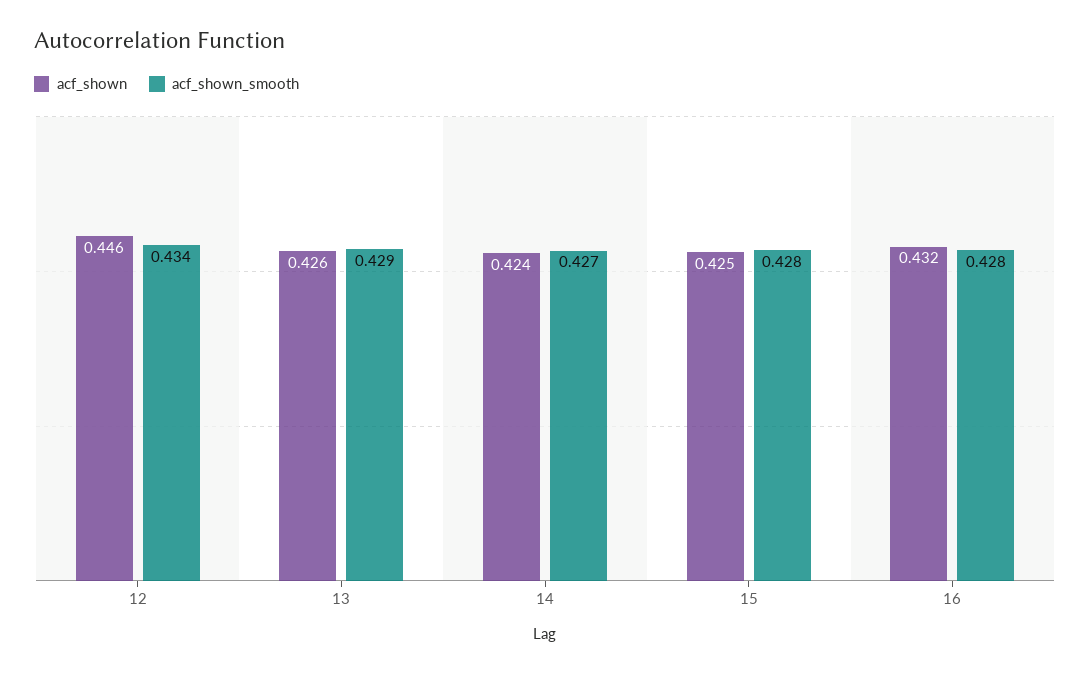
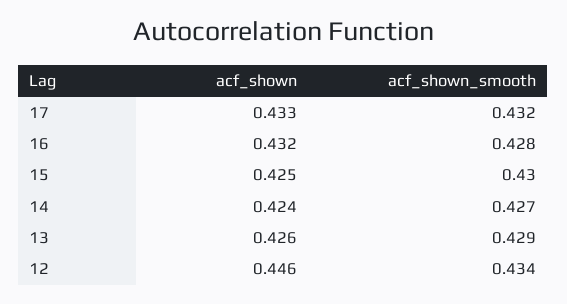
  {
    "acf_shown": {
      "12": 0.446,
      "13": 0.426,
      "14": 0.424,
      "15": 0.425,
-     "16": 0.432
+     "16": 0.432,
+     "17": 0.433
    },
    "acf_shown_smooth": {
      "12": 0.434,
      "13": 0.429,
      "14": 0.427,
-     "15": 0.428,
+     "15": 0.43,
-     "16": 0.428
+     "16": 0.428,
+     "17": 0.432
    }
  }

